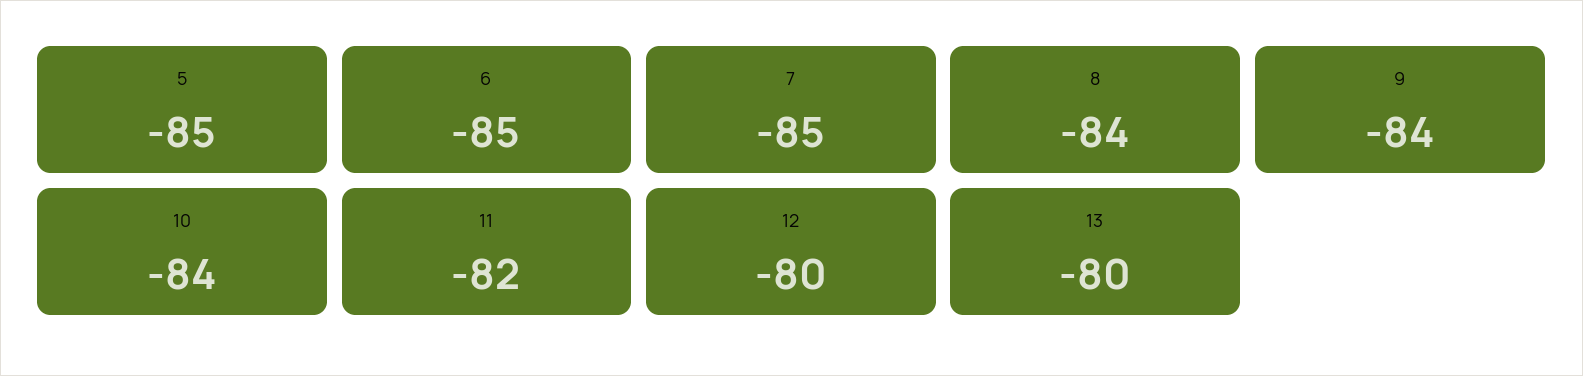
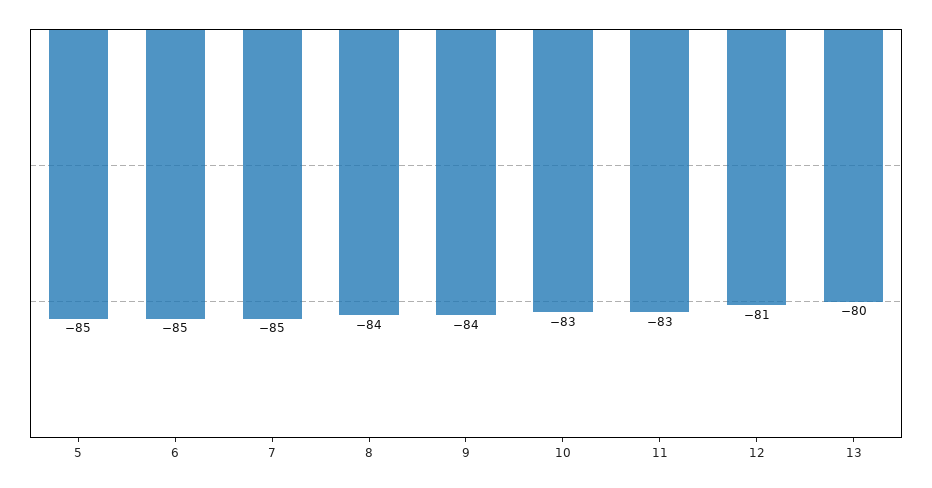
  {
    "5": -85,
    "6": -85,
    "7": -85,
    "8": -84,
    "9": -84,
-   "10": -84,
+   "10": -83,
-   "11": -82,
+   "11": -83,
-   "12": -80,
+   "12": -81,
    "13": -80
  }

